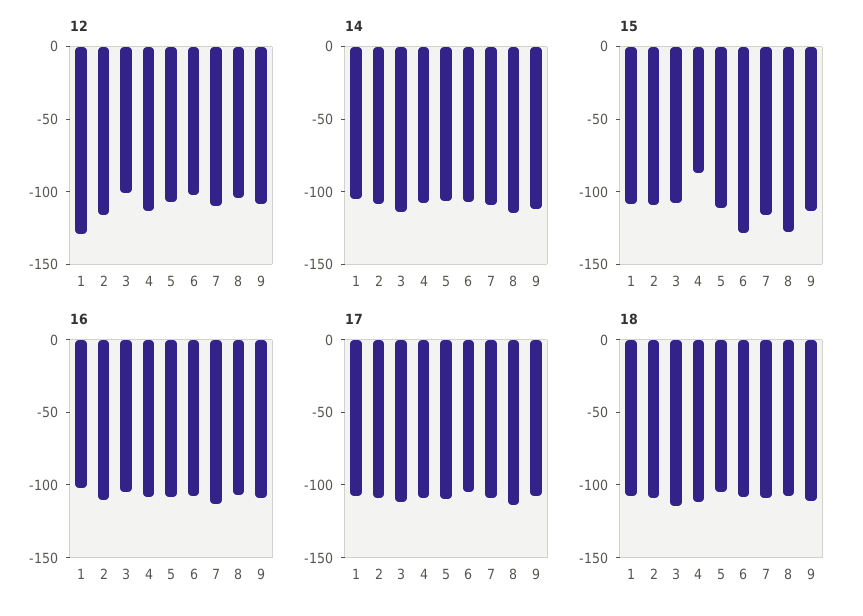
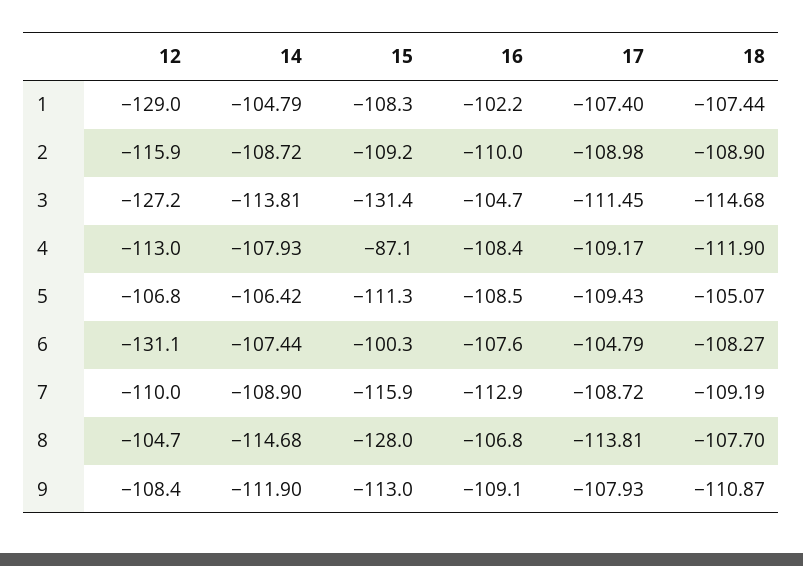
  {
    "12": {
      "1": -129,
      "2": -115.9,
-     "3": -100,
+     "3": -127.2,
      "4": -113,
      "5": -106.8,
-     "6": -100,
+     "6": -131.1,
      "7": -110,
      "8": -104.7,
      "9": -108.4
    },
    "14": {
      "1": -104.79,
      "2": -108.72,
      "3": -113.81,
      "4": -107.93,
      "5": -106.42,
      "6": -107.44,
      "7": -108.9,
      "8": -114.68,
      "9": -111.9
    },
    "15": {
      "1": -108.3,
      "2": -109.2,
-     "3": -110,
+     "3": -131.4,
      "4": -87.1,
      "5": -111.3,
-     "6": -130,
+     "6": -100.3,
      "7": -115.9,
      "8": -128,
      "9": -113
    },
    "16": {
      "1": -102.2,
      "2": -110,
      "3": -104.7,
      "4": -108.4,
      "5": -108.5,
      "6": -107.6,
      "7": -112.9,
      "8": -106.8,
      "9": -109.1
    },
    "17": {
      "1": -107.4,
      "2": -108.98,
      "3": -111.45,
      "4": -109.17,
      "5": -109.43,
      "6": -104.79,
      "7": -108.72,
      "8": -113.81,
      "9": -107.93
    },
    "18": {
      "1": -107.44,
      "2": -108.9,
      "3": -114.68,
      "4": -111.9,
      "5": -105.07,
      "6": -108.27,
      "7": -109.19,
      "8": -107.7,
      "9": -110.87
    }
  }

